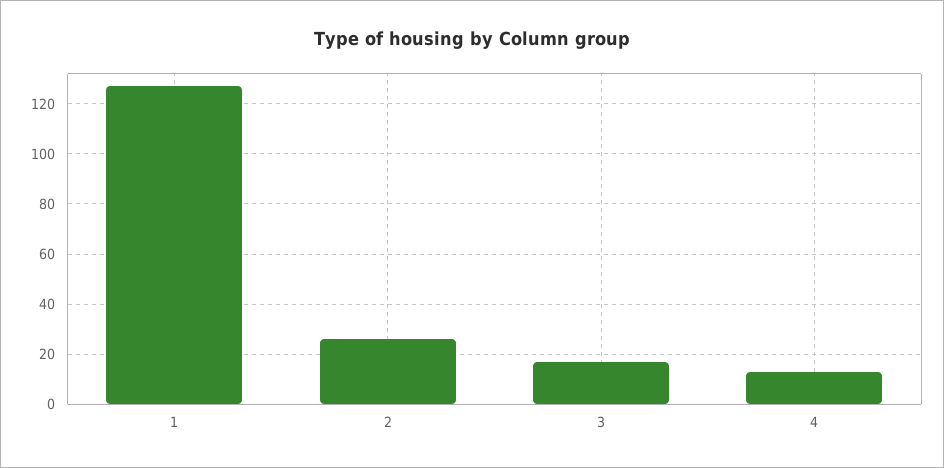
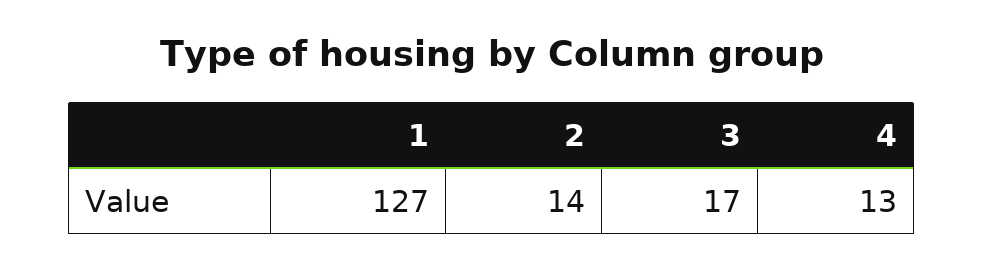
  {
    "1": 127,
-   "2": 25,
+   "2": 14,
    "3": 17,
    "4": 13
  }

